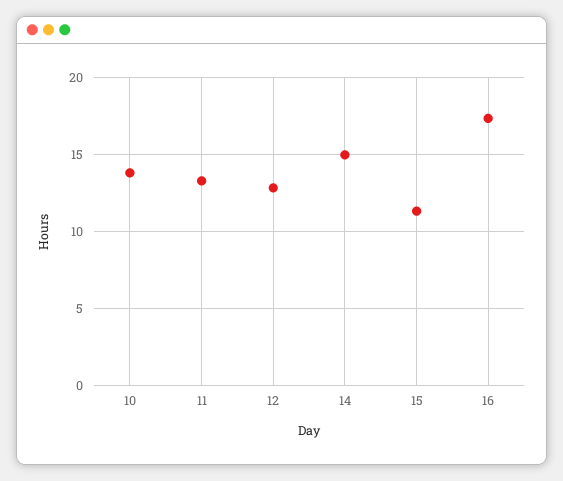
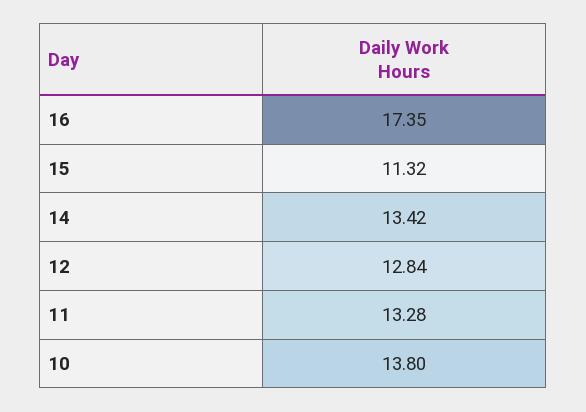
  {
    "10": 13.8,
    "11": 13.28,
    "12": 12.84,
-   "14": 15,
+   "14": 13.42,
    "15": 11.32,
    "16": 17.35
  }

